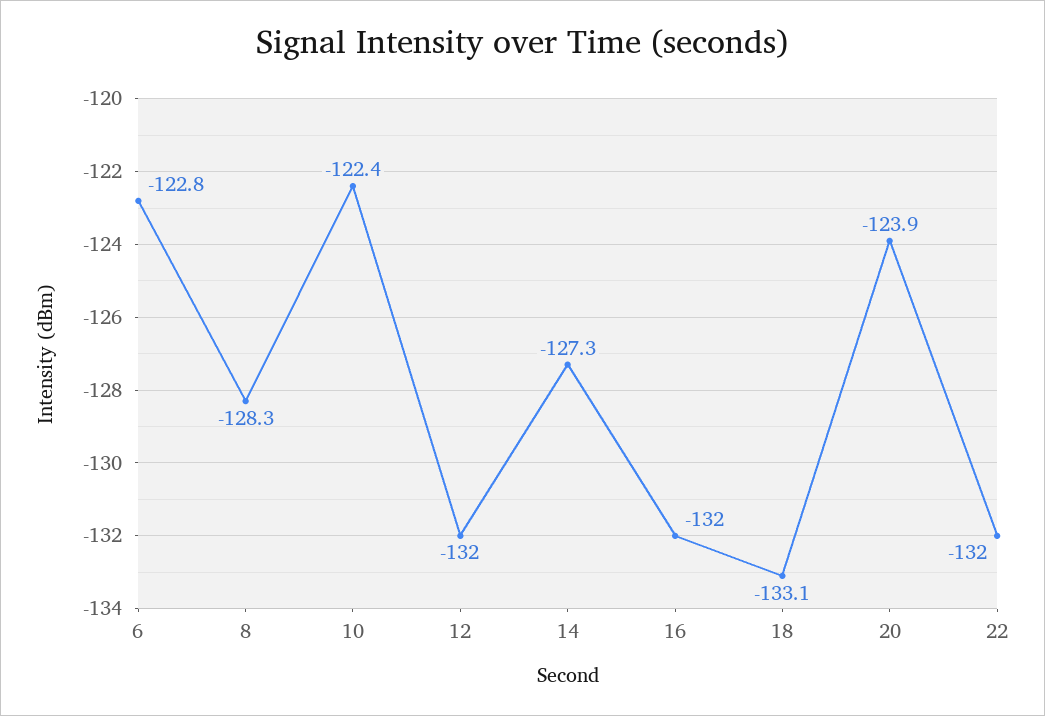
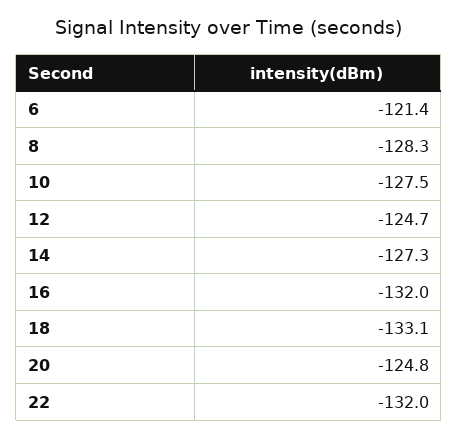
  {
-   "6": -122.8,
+   "6": -121.4,
    "8": -128.3,
-   "10": -122.4,
+   "10": -127.5,
-   "12": -132,
+   "12": -124.7,
    "14": -127.3,
    "16": -132,
    "18": -133.1,
-   "20": -123.9,
+   "20": -124.8,
    "22": -132
  }

